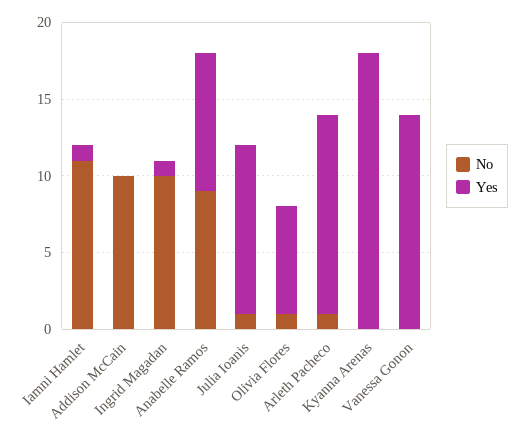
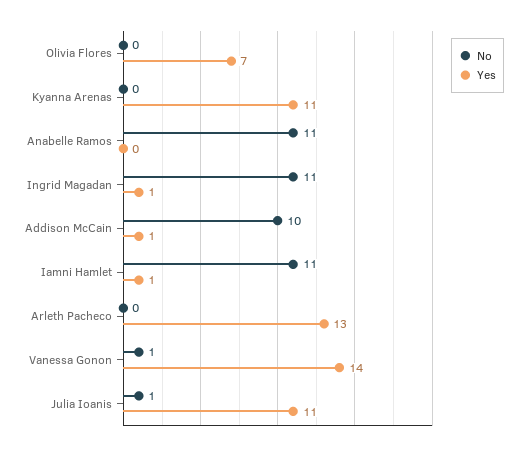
  {
    "No": {
      "Iamni Hamlet": 11,
      "Addison McCain": 10,
-     "Ingrid Magadan": 10,
+     "Ingrid Magadan": 11,
-     "Anabelle Ramos": 9,
+     "Anabelle Ramos": 11,
      "Julia Ioanis": 1,
-     "Olivia Flores": 1,
+     "Olivia Flores": 0,
-     "Arleth Pacheco": 1,
+     "Arleth Pacheco": 0,
      "Kyanna Arenas": 0,
-     "Vanessa Gonon": 0
+     "Vanessa Gonon": 1
    },
    "Yes": {
      "Iamni Hamlet": 1,
-     "Addison McCain": 0,
+     "Addison McCain": 1,
      "Ingrid Magadan": 1,
-     "Anabelle Ramos": 9,
+     "Anabelle Ramos": 0,
      "Julia Ioanis": 11,
      "Olivia Flores": 7,
      "Arleth Pacheco": 13,
-     "Kyanna Arenas": 18,
+     "Kyanna Arenas": 11,
      "Vanessa Gonon": 14
    }
  }

